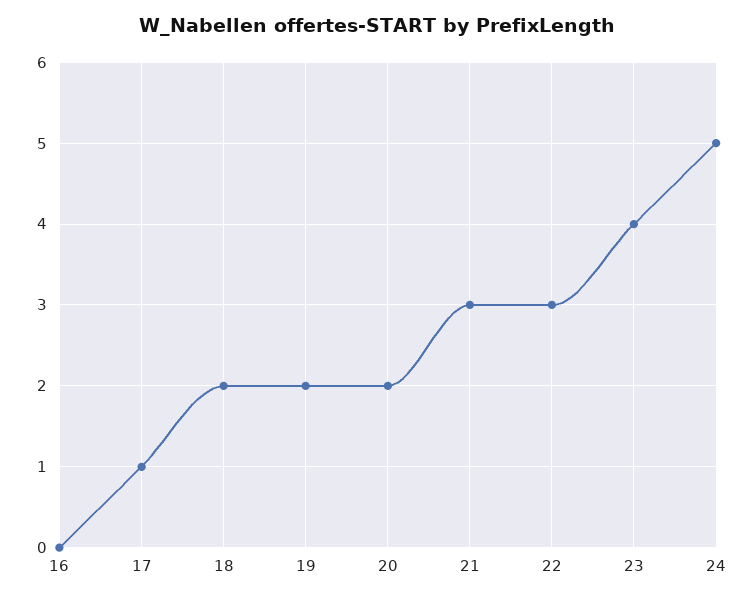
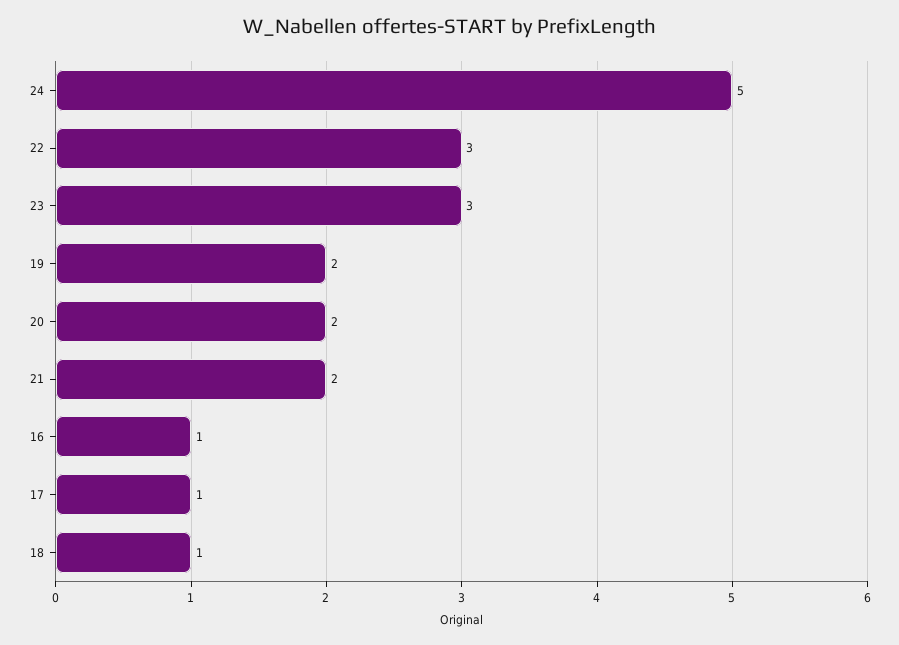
  {
-   "16": 0,
+   "16": 1,
    "17": 1,
-   "18": 2,
+   "18": 1,
    "19": 2,
    "20": 2,
-   "21": 3,
+   "21": 2,
    "22": 3,
-   "23": 4,
+   "23": 3,
    "24": 5
  }

